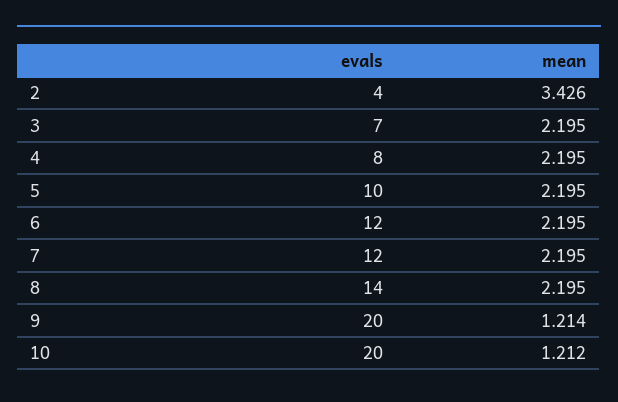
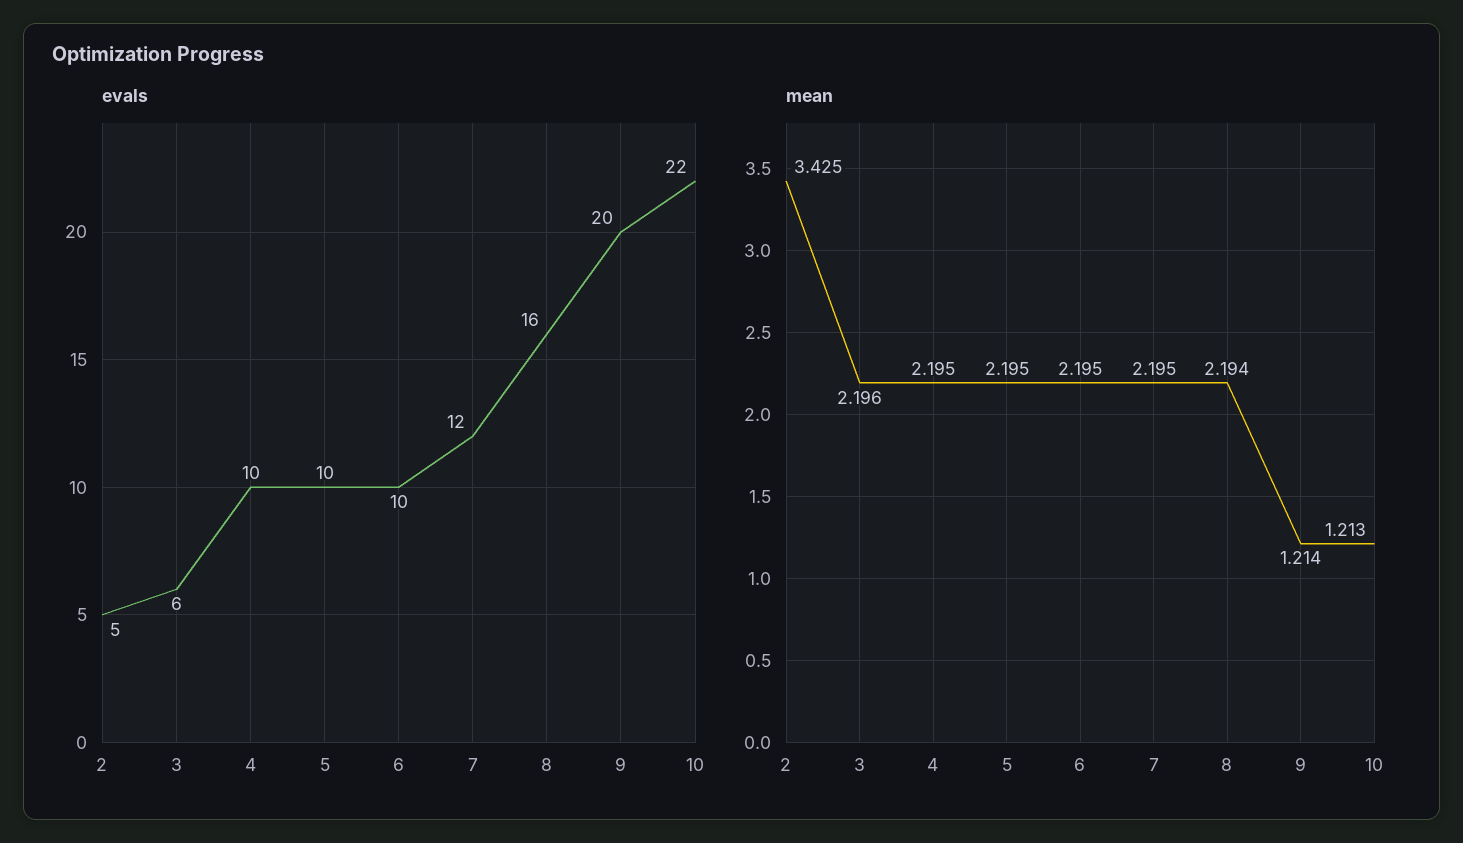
  {
    "evals": {
-     "2": 4,
+     "2": 5,
-     "3": 7,
+     "3": 6,
-     "4": 8,
+     "4": 10,
      "5": 10,
-     "6": 12,
+     "6": 10,
      "7": 12,
-     "8": 14,
+     "8": 16,
      "9": 20,
-     "10": 20
+     "10": 22
    },
    "mean": {
-     "2": 3.426,
+     "2": 3.425,
-     "3": 2.195,
+     "3": 2.196,
      "4": 2.195,
      "5": 2.195,
      "6": 2.195,
      "7": 2.195,
-     "8": 2.195,
+     "8": 2.194,
      "9": 1.214,
-     "10": 1.212
+     "10": 1.213
    }
  }

